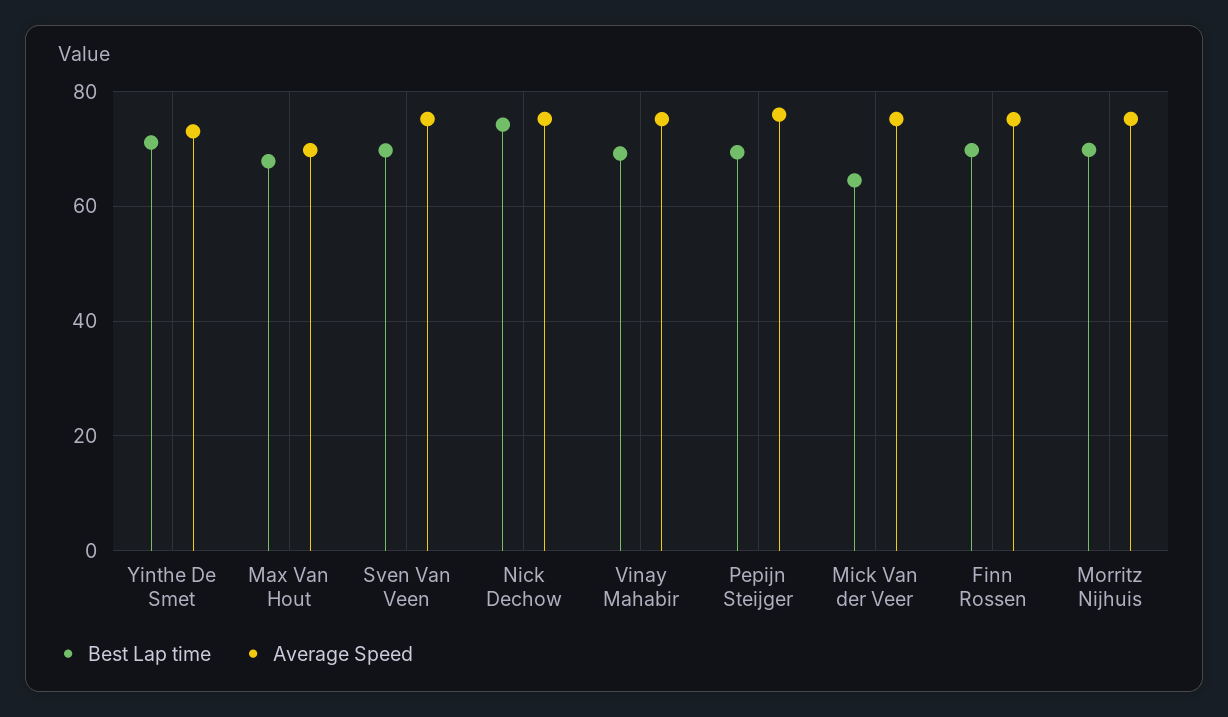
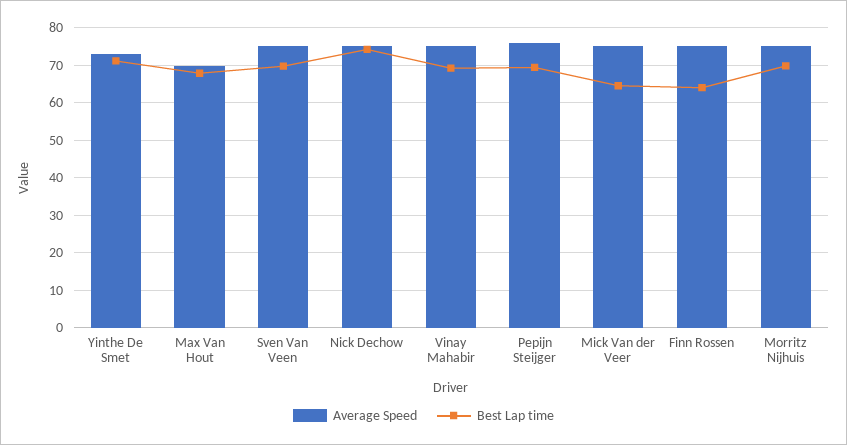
  {
    "Best Lap time": {
      "Yinthe De Smet": 72,
      "Max Van Hout": 68,
      "Sven Van Veen": 70,
      "Nick Dechow": 74,
      "Vinay Mahabir": 70,
      "Pepijn Steijger": 70,
      "Mick Van der Veer": 64,
-     "Finn Rossen": 70,
+     "Finn Rossen": 64,
      "Morritz Nijhuis": 70
    },
    "Average Speed": {
      "Yinthe De Smet": 74,
      "Max Van Hout": 70,
      "Sven Van Veen": 76,
      "Nick Dechow": 76,
      "Vinay Mahabir": 76,
      "Pepijn Steijger": 76,
      "Mick Van der Veer": 76,
      "Finn Rossen": 76,
      "Morritz Nijhuis": 76
    }
  }

